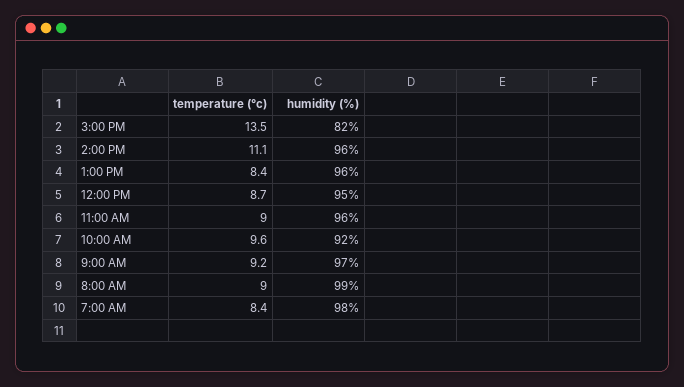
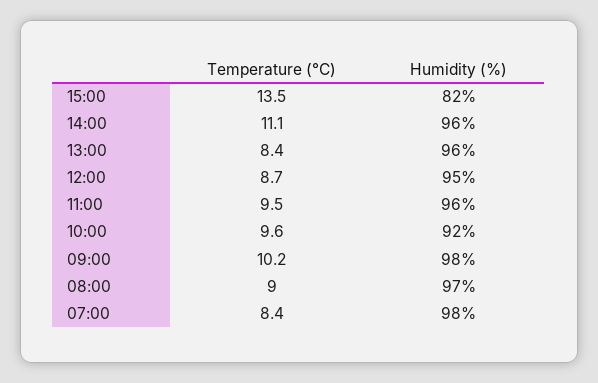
  {
    "temperature (°c)": {
      "3:00 PM": 13.5,
      "2:00 PM": 11.1,
      "1:00 PM": 8.4,
      "12:00 PM": 8.7,
-     "11:00 AM": 9,
+     "11:00 AM": 9.5,
      "10:00 AM": 9.6,
-     "9:00 AM": 9.2,
+     "9:00 AM": 10.2,
      "8:00 AM": 9,
      "7:00 AM": 8.4
    },
    "humidity (%)": {
      "3:00 PM": 82,
      "2:00 PM": 96,
      "1:00 PM": 96,
      "12:00 PM": 95,
      "11:00 AM": 96,
      "10:00 AM": 92,
-     "9:00 AM": 97,
+     "9:00 AM": 98,
-     "8:00 AM": 99,
+     "8:00 AM": 97,
      "7:00 AM": 98
    }
  }

